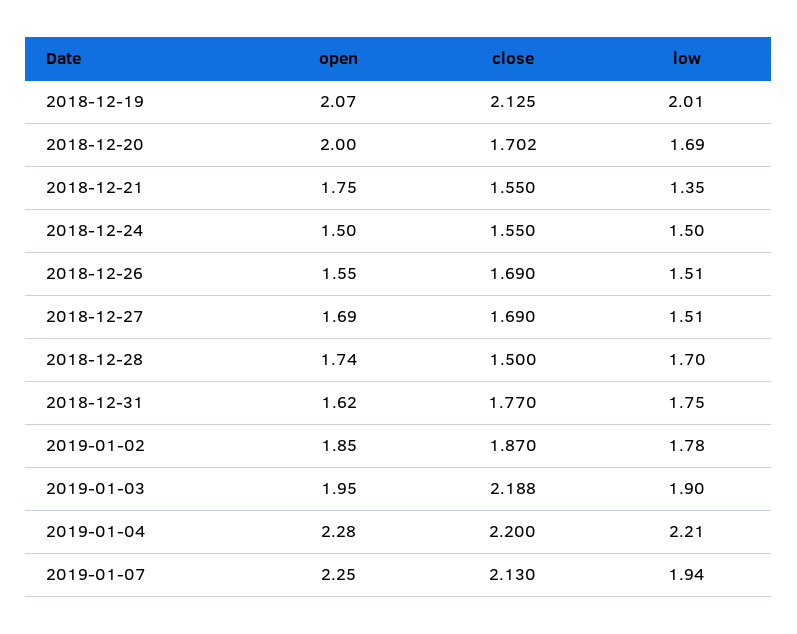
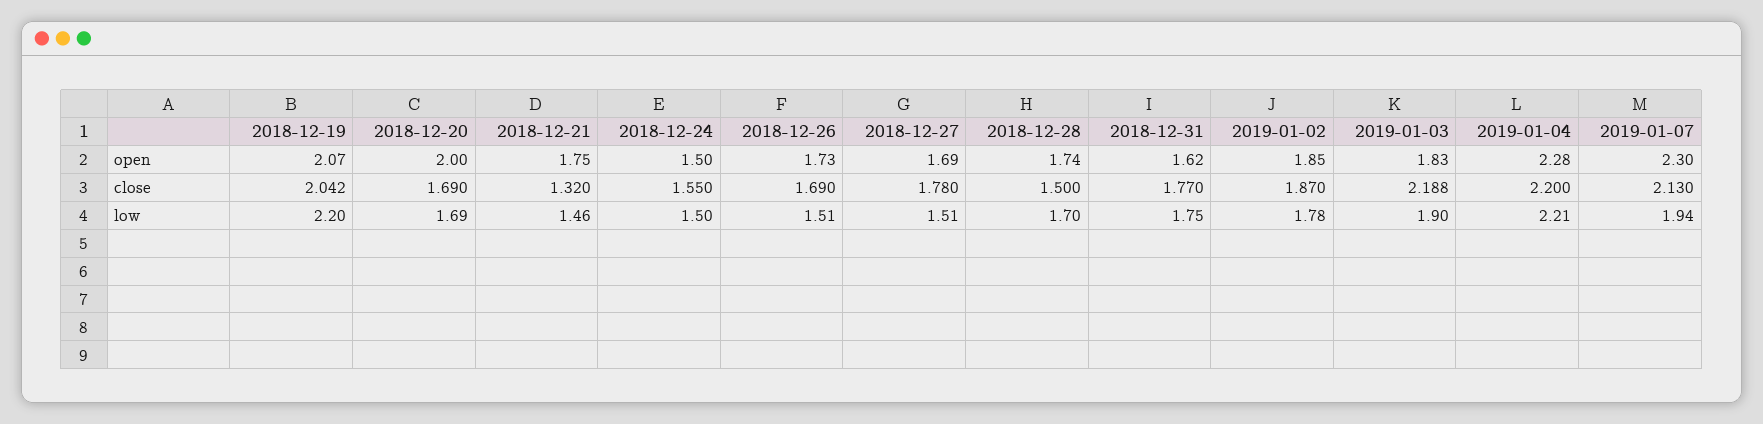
  {
    "open": {
      "2018-12-19": 2.07,
      "2018-12-20": 2,
      "2018-12-21": 1.75,
      "2018-12-24": 1.5,
-     "2018-12-26": 1.55,
+     "2018-12-26": 1.73,
      "2018-12-27": 1.69,
      "2018-12-28": 1.74,
      "2018-12-31": 1.62,
      "2019-01-02": 1.85,
-     "2019-01-03": 1.95,
+     "2019-01-03": 1.83,
      "2019-01-04": 2.28,
-     "2019-01-07": 2.25
+     "2019-01-07": 2.3
    },
    "close": {
-     "2018-12-19": 2.125,
+     "2018-12-19": 2.042,
-     "2018-12-20": 1.702,
+     "2018-12-20": 1.69,
-     "2018-12-21": 1.55,
+     "2018-12-21": 1.32,
      "2018-12-24": 1.55,
      "2018-12-26": 1.69,
-     "2018-12-27": 1.69,
+     "2018-12-27": 1.78,
      "2018-12-28": 1.5,
      "2018-12-31": 1.77,
      "2019-01-02": 1.87,
      "2019-01-03": 2.188,
      "2019-01-04": 2.2,
      "2019-01-07": 2.13
    },
    "low": {
-     "2018-12-19": 2.01,
+     "2018-12-19": 2.2,
      "2018-12-20": 1.69,
-     "2018-12-21": 1.35,
+     "2018-12-21": 1.46,
      "2018-12-24": 1.5,
      "2018-12-26": 1.51,
      "2018-12-27": 1.51,
      "2018-12-28": 1.7,
      "2018-12-31": 1.75,
      "2019-01-02": 1.78,
      "2019-01-03": 1.9,
      "2019-01-04": 2.21,
      "2019-01-07": 1.94
    }
  }

